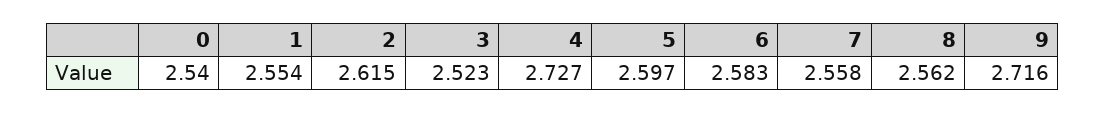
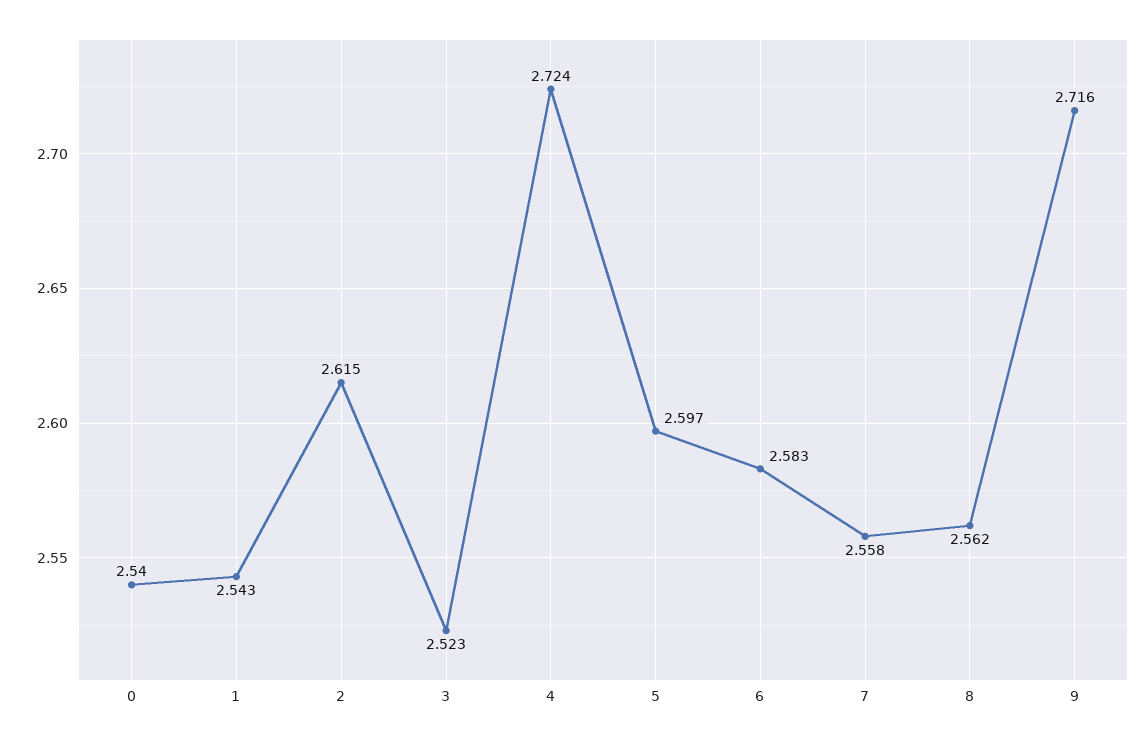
  {
    "0": 2.54,
-   "1": 2.554,
+   "1": 2.543,
    "2": 2.615,
    "3": 2.523,
-   "4": 2.727,
+   "4": 2.724,
    "5": 2.597,
    "6": 2.583,
    "7": 2.558,
    "8": 2.562,
    "9": 2.716
  }

